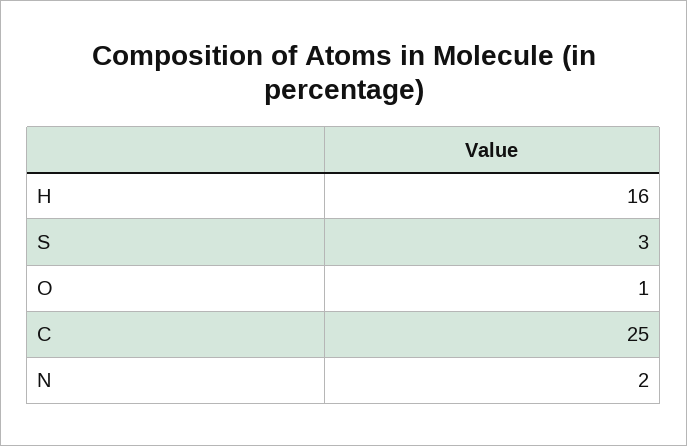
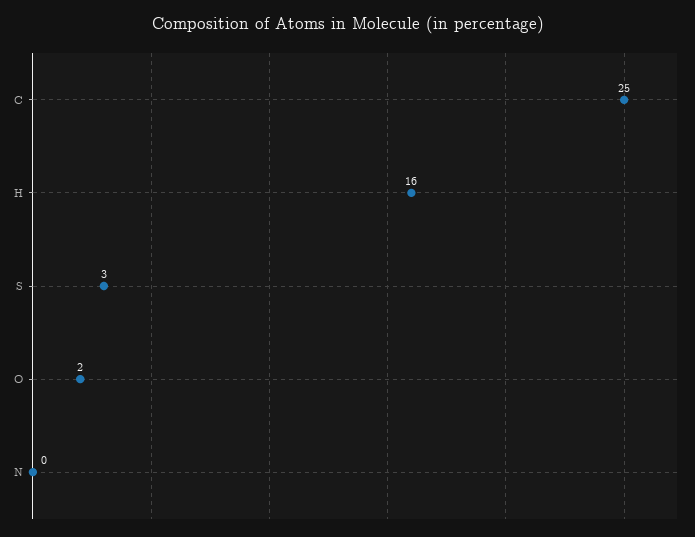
  {
    "H": 16,
    "S": 3,
-   "O": 1,
+   "O": 2,
    "C": 25,
-   "N": 2
+   "N": 0
  }

